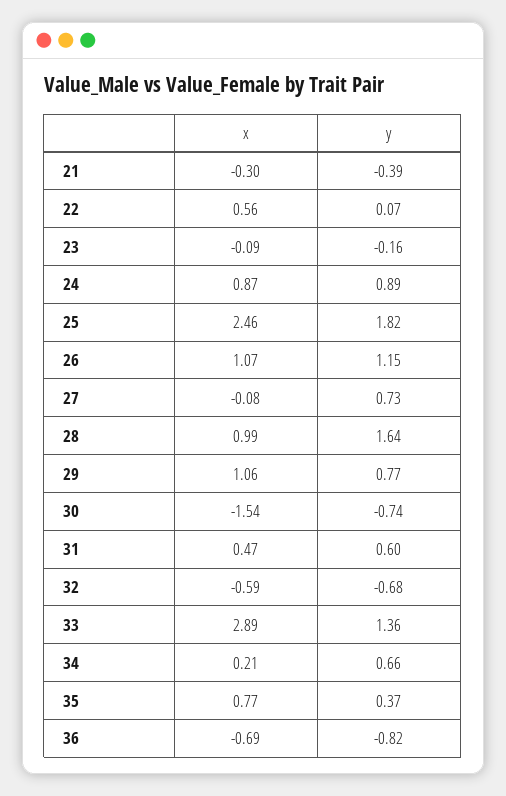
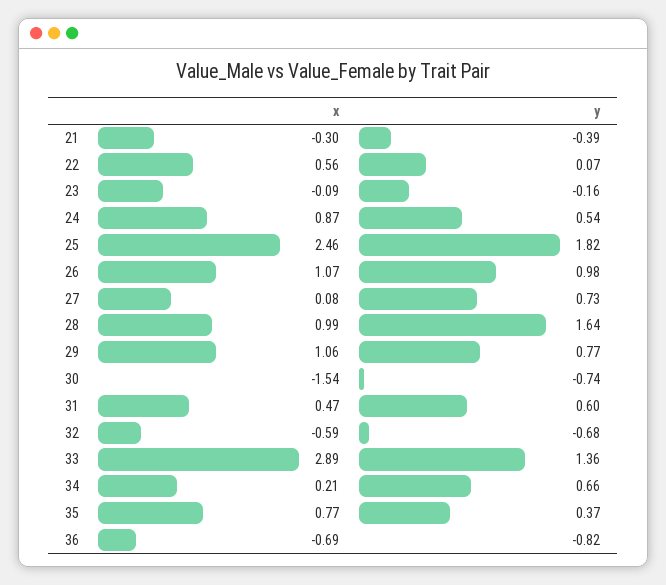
  {
    "x": {
      "21": -0.3,
      "22": 0.56,
      "23": -0.09,
      "24": 0.87,
      "25": 2.46,
      "26": 1.07,
-     "27": -0.08,
+     "27": 0.08,
      "28": 0.99,
      "29": 1.06,
      "30": -1.54,
      "31": 0.47,
      "32": -0.59,
      "33": 2.89,
      "34": 0.21,
      "35": 0.77,
      "36": -0.69
    },
    "y": {
      "21": -0.39,
      "22": 0.07,
      "23": -0.16,
-     "24": 0.89,
+     "24": 0.54,
      "25": 1.82,
-     "26": 1.15,
+     "26": 0.98,
      "27": 0.73,
      "28": 1.64,
      "29": 0.77,
      "30": -0.74,
      "31": 0.6,
      "32": -0.68,
      "33": 1.36,
      "34": 0.66,
      "35": 0.37,
      "36": -0.82
    }
  }

